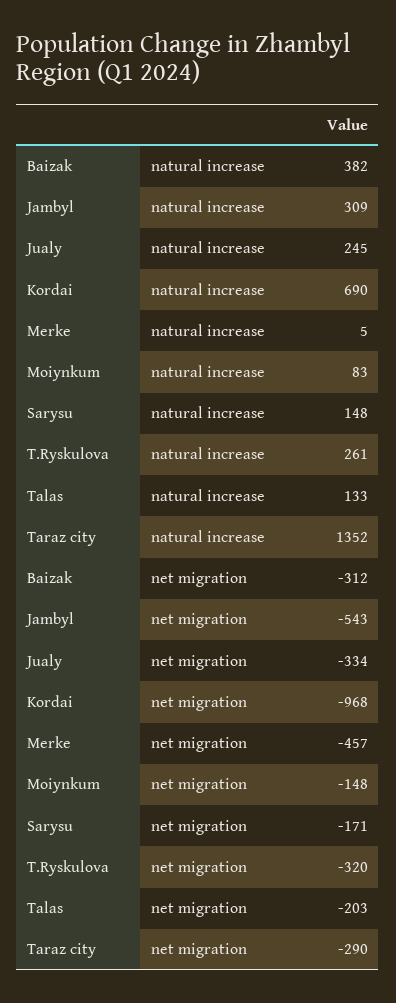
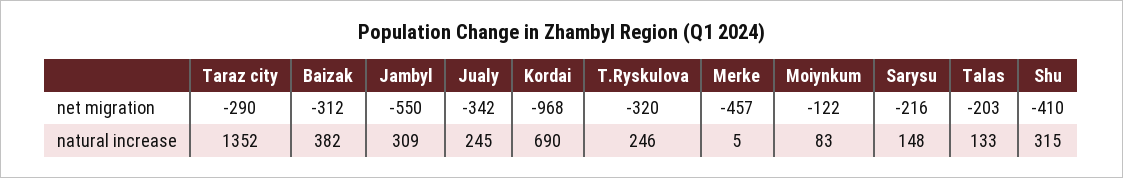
  {
    "Baizak": {
      "natural increase": 382,
      "net migration": -312
    },
    "Jambyl": {
      "natural increase": 309,
-     "net migration": -543
+     "net migration": -550
    },
    "Jualy": {
      "natural increase": 245,
-     "net migration": -334
+     "net migration": -342
    },
    "Kordai": {
      "natural increase": 690,
      "net migration": -968
    },
    "Merke": {
      "natural increase": 5,
      "net migration": -457
    },
    "Moiynkum": {
      "natural increase": 83,
-     "net migration": -148
+     "net migration": -122
    },
    "Sarysu": {
      "natural increase": 148,
-     "net migration": -171
+     "net migration": -216
    },
    "T.Ryskulova": {
-     "natural increase": 261,
+     "natural increase": 246,
      "net migration": -320
    },
    "Talas": {
      "natural increase": 133,
      "net migration": -203
    },
    "Taraz city": {
      "natural increase": 1352,
      "net migration": -290
-   }
+   },
+   "Shu": {
+     "net migration": -410,
+     "natural increase": 315
+   }
  }

